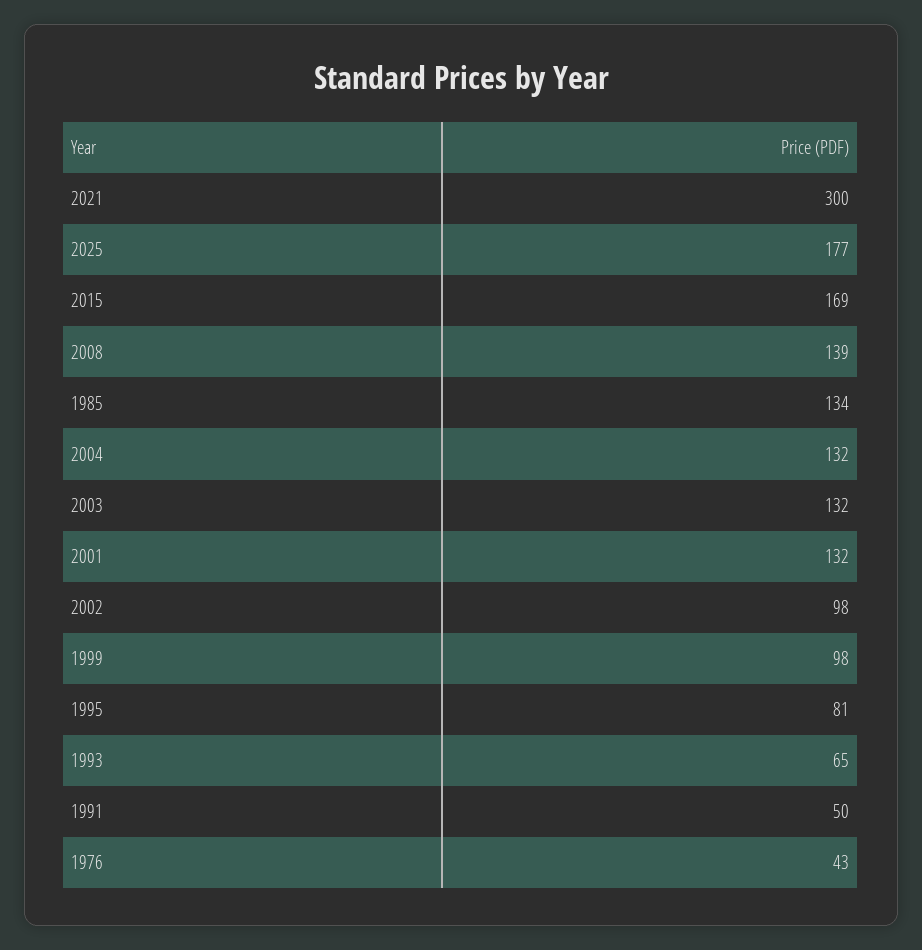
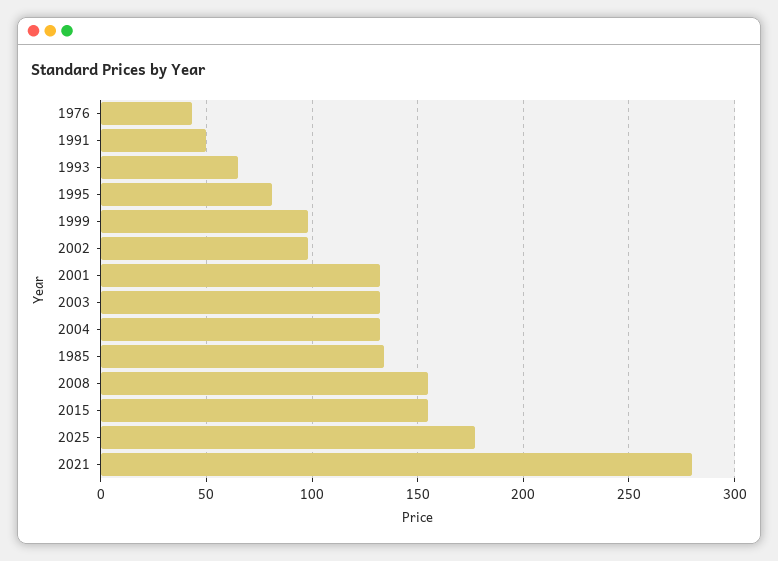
  {
-   "2021": 300,
+   "2021": 280,
    "2025": 177,
-   "2015": 169,
+   "2015": 155,
-   "2008": 139,
+   "2008": 155,
    "1985": 134,
    "2004": 132,
    "2003": 132,
    "2001": 132,
    "2002": 98,
    "1999": 98,
    "1995": 81,
    "1993": 65,
    "1991": 50,
    "1976": 43
  }

